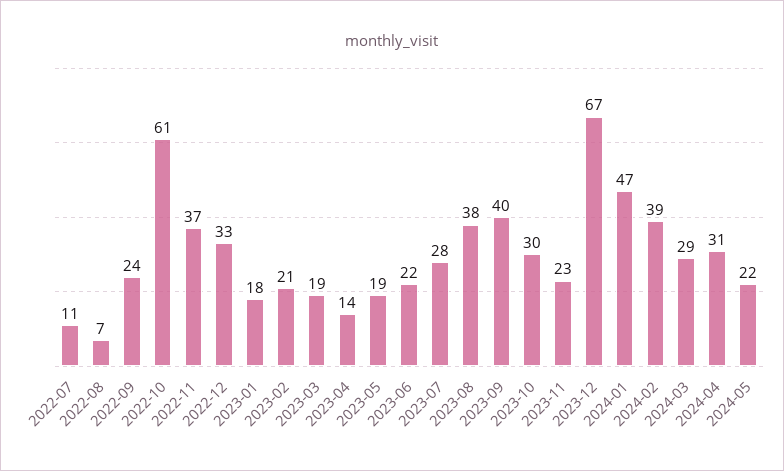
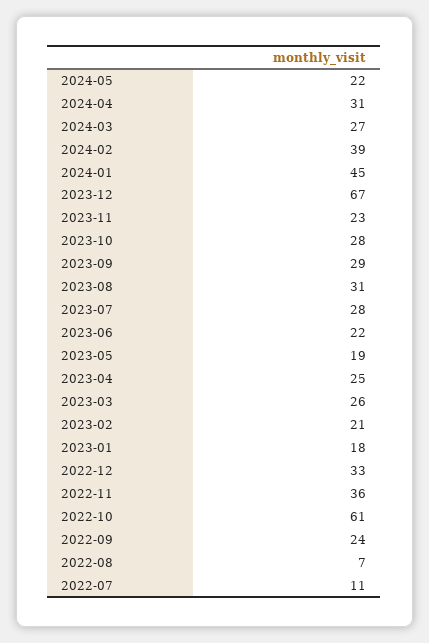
  {
    "2022-07": 11,
    "2022-08": 7,
    "2022-09": 24,
    "2022-10": 61,
-   "2022-11": 37,
+   "2022-11": 36,
    "2022-12": 33,
    "2023-01": 18,
    "2023-02": 21,
-   "2023-03": 19,
+   "2023-03": 26,
-   "2023-04": 14,
+   "2023-04": 25,
    "2023-05": 19,
    "2023-06": 22,
    "2023-07": 28,
-   "2023-08": 38,
+   "2023-08": 31,
-   "2023-09": 40,
+   "2023-09": 29,
-   "2023-10": 30,
+   "2023-10": 28,
    "2023-11": 23,
    "2023-12": 67,
-   "2024-01": 47,
+   "2024-01": 45,
    "2024-02": 39,
-   "2024-03": 29,
+   "2024-03": 27,
    "2024-04": 31,
    "2024-05": 22
  }

